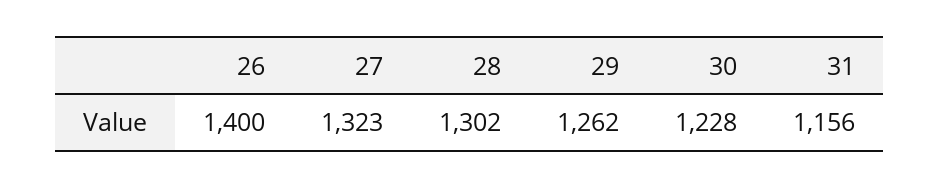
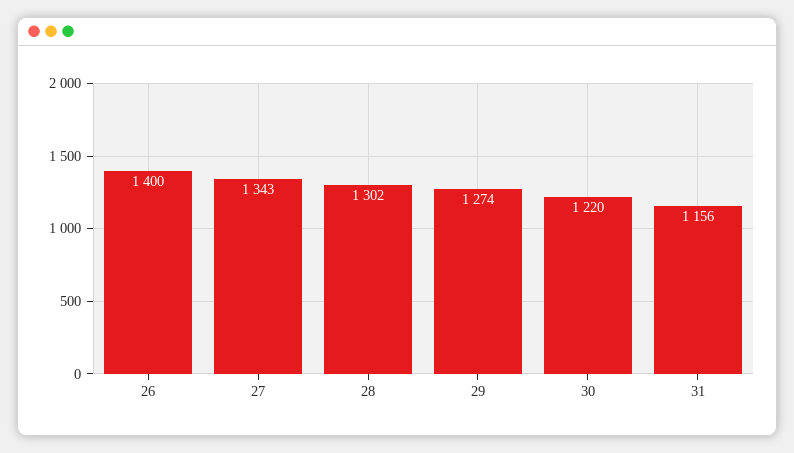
  {
    "26": 1400,
-   "27": 1323,
+   "27": 1343,
    "28": 1302,
-   "29": 1262,
+   "29": 1274,
-   "30": 1228,
+   "30": 1220,
    "31": 1156
  }

